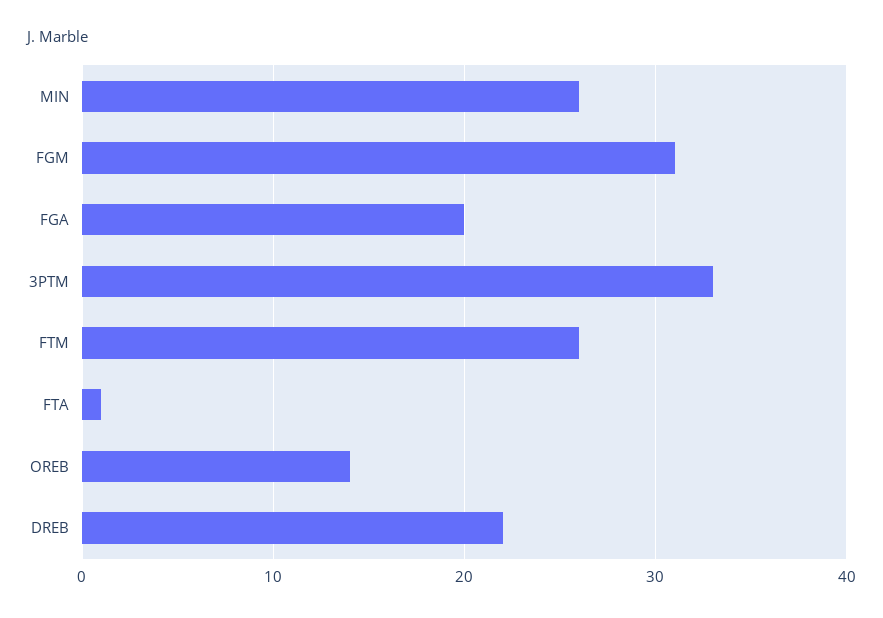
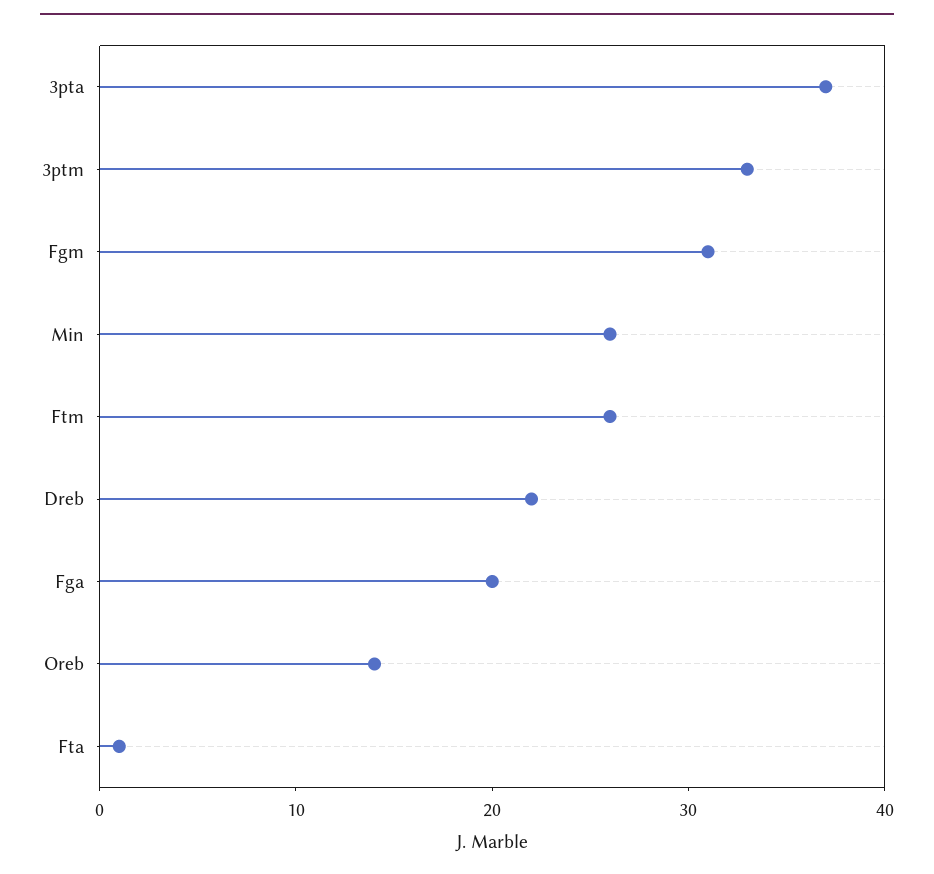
  {
    "MIN": 26,
    "FGM": 31,
    "FGA": 20,
    "3PTM": 33,
    "FTM": 26,
    "FTA": 1,
    "OREB": 14,
-   "DREB": 22
+   "DREB": 22,
+   "3pta": 37
  }

